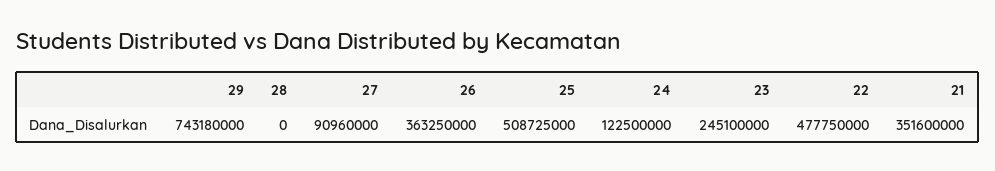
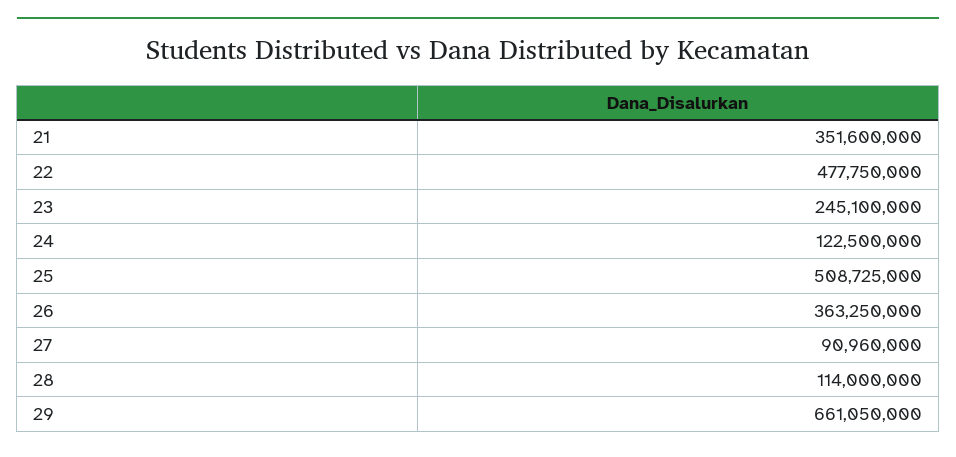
  {
-   "29": 743180000,
+   "29": 661050000,
-   "28": 0,
+   "28": 114000000,
    "27": 90960000,
    "26": 363250000,
    "25": 508725000,
    "24": 122500000,
    "23": 245100000,
    "22": 477750000,
    "21": 351600000
  }

